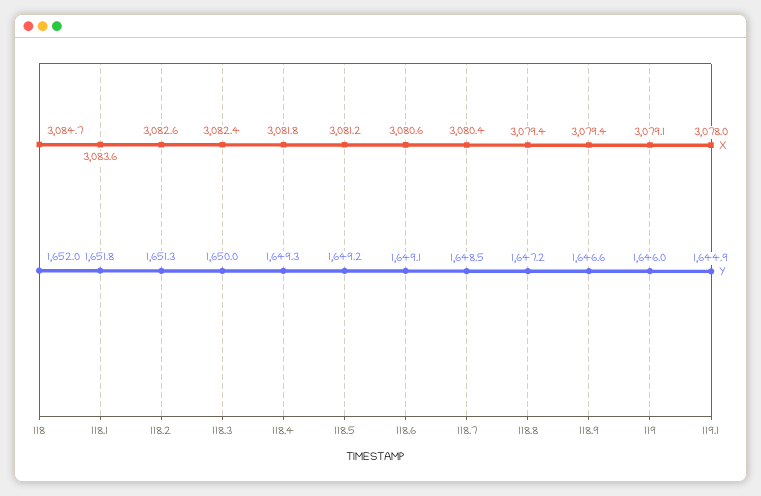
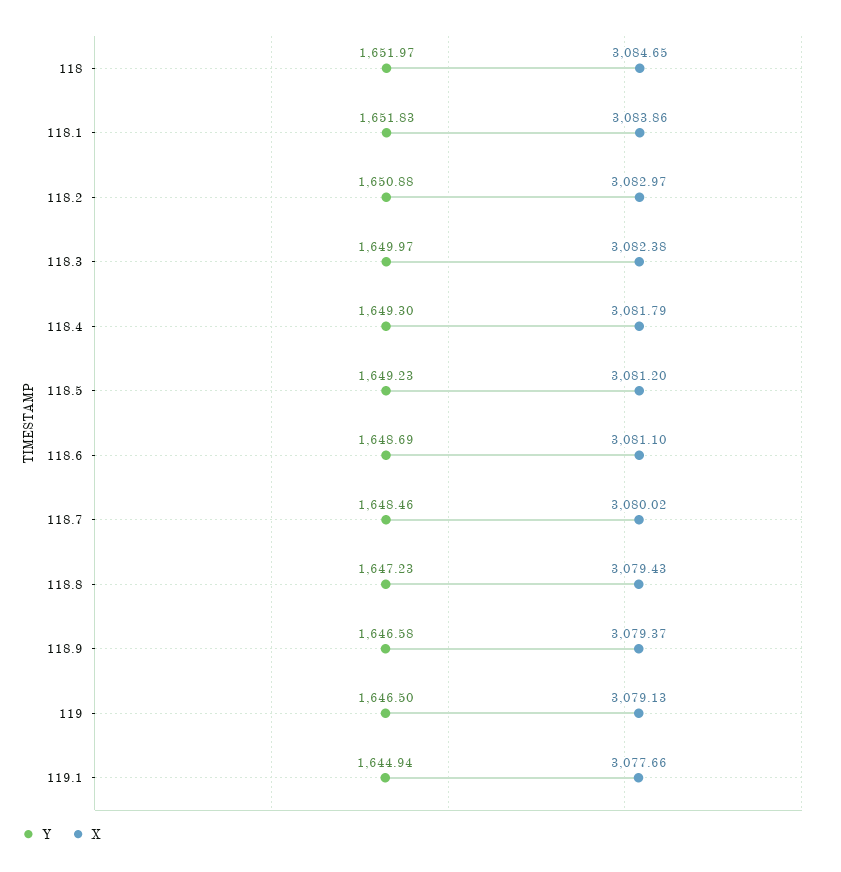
  {
    "X": {
      "118": 3084.65,
-     "118.1": 3083.6,
+     "118.1": 3083.86,
-     "118.2": 3082.6,
+     "118.2": 3082.97,
      "118.3": 3082.38,
      "118.4": 3081.79,
      "118.5": 3081.2,
-     "118.6": 3080.6,
+     "118.6": 3081.1,
-     "118.7": 3080.4,
+     "118.7": 3080.02,
      "118.8": 3079.43,
      "118.9": 3079.37,
      "119": 3079.13,
-     "119.1": 3078
+     "119.1": 3077.66
    },
    "Y": {
      "118": 1651.97,
      "118.1": 1651.83,
-     "118.2": 1651.3,
+     "118.2": 1650.88,
      "118.3": 1649.97,
      "118.4": 1649.3,
      "118.5": 1649.23,
-     "118.6": 1649.1,
+     "118.6": 1648.69,
      "118.7": 1648.46,
      "118.8": 1647.23,
      "118.9": 1646.58,
-     "119": 1646,
+     "119": 1646.5,
      "119.1": 1644.94
    }
  }

